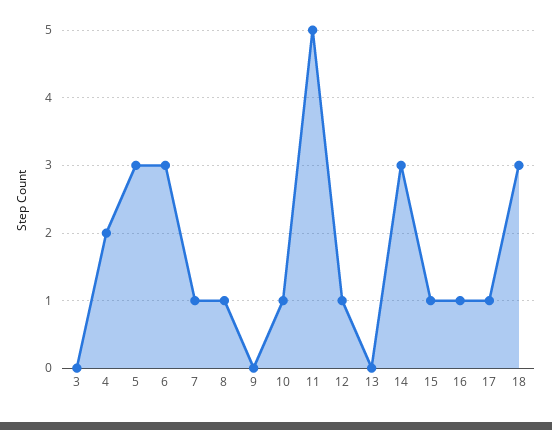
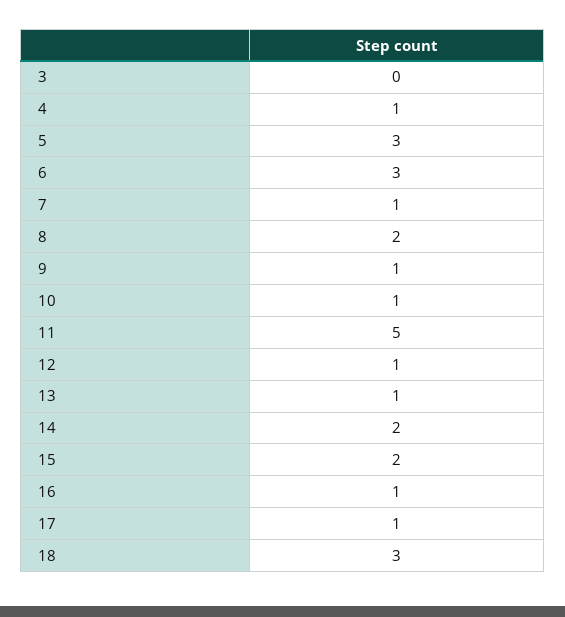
  {
    "3": 0,
-   "4": 2,
+   "4": 1,
    "5": 3,
    "6": 3,
    "7": 1,
-   "8": 1,
+   "8": 2,
-   "9": 0,
+   "9": 1,
    "10": 1,
    "11": 5,
    "12": 1,
-   "13": 0,
+   "13": 1,
-   "14": 3,
+   "14": 2,
-   "15": 1,
+   "15": 2,
    "16": 1,
    "17": 1,
    "18": 3
  }

